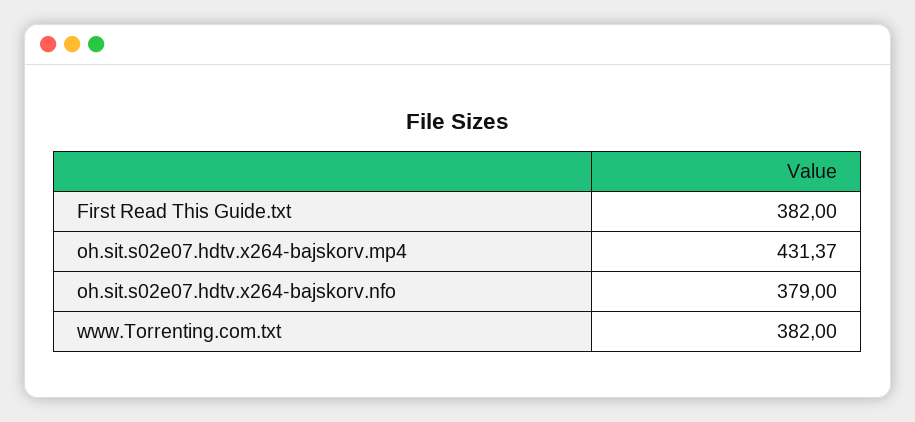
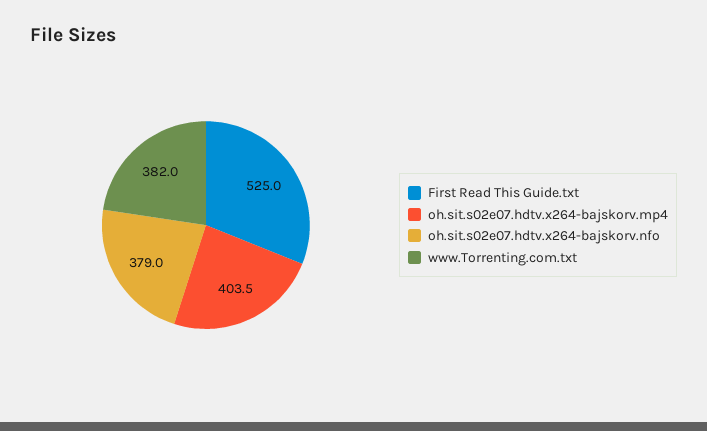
  {
-   "First Read This Guide.txt": 382,
+   "First Read This Guide.txt": 525,
-   "oh.sit.s02e07.hdtv.x264-bajskorv.mp4": 431.37,
+   "oh.sit.s02e07.hdtv.x264-bajskorv.mp4": 403.5,
    "oh.sit.s02e07.hdtv.x264-bajskorv.nfo": 379,
    "www.Torrenting.com.txt": 382
  }

